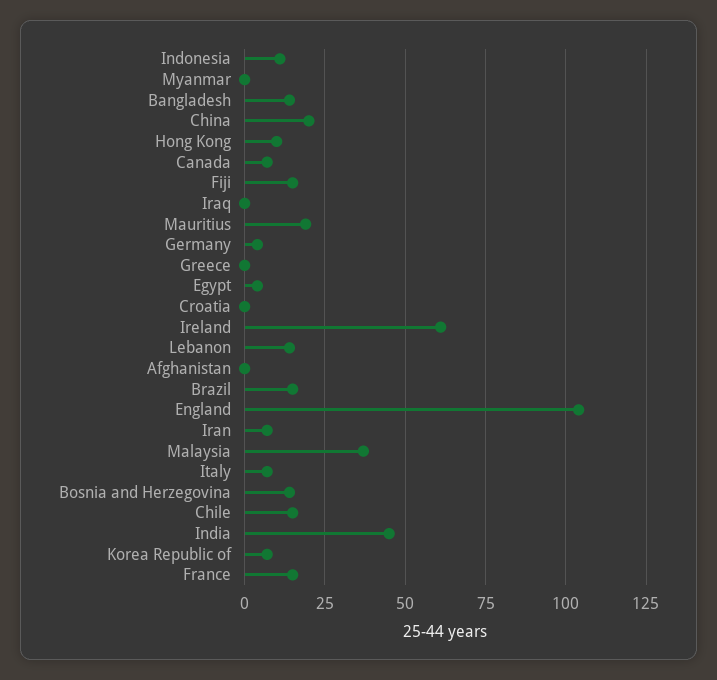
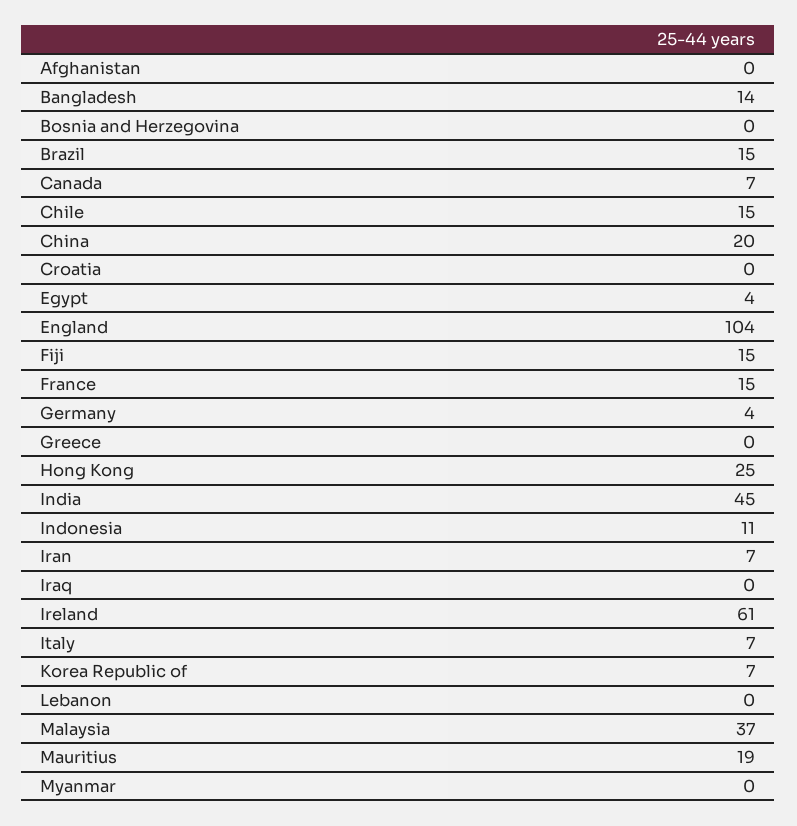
  {
    "Indonesia": 11,
    "Myanmar": 0,
    "Bangladesh": 14,
    "China": 20,
-   "Hong Kong": 10,
+   "Hong Kong": 25,
    "Canada": 7,
    "Fiji": 15,
    "Iraq": 0,
    "Mauritius": 19,
    "Germany": 4,
    "Greece": 0,
    "Egypt": 4,
    "Croatia": 0,
    "Ireland": 61,
-   "Lebanon": 15,
+   "Lebanon": 0,
    "Afghanistan": 0,
    "Brazil": 15,
    "England": 104,
    "Iran": 7,
    "Malaysia": 37,
    "Italy": 7,
-   "Bosnia and Herzegovina": 15,
+   "Bosnia and Herzegovina": 0,
    "Chile": 15,
    "India": 45,
    "Korea Republic of": 7,
    "France": 15
  }

